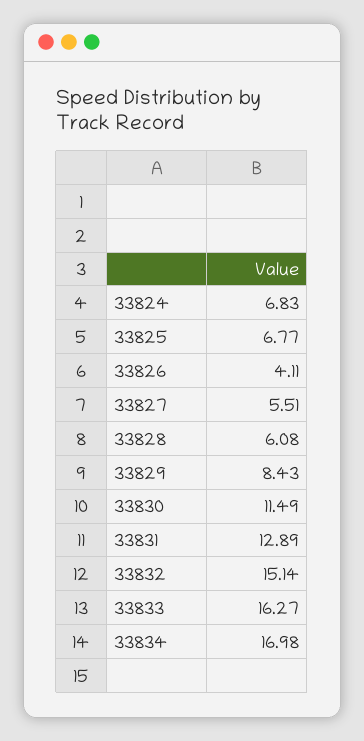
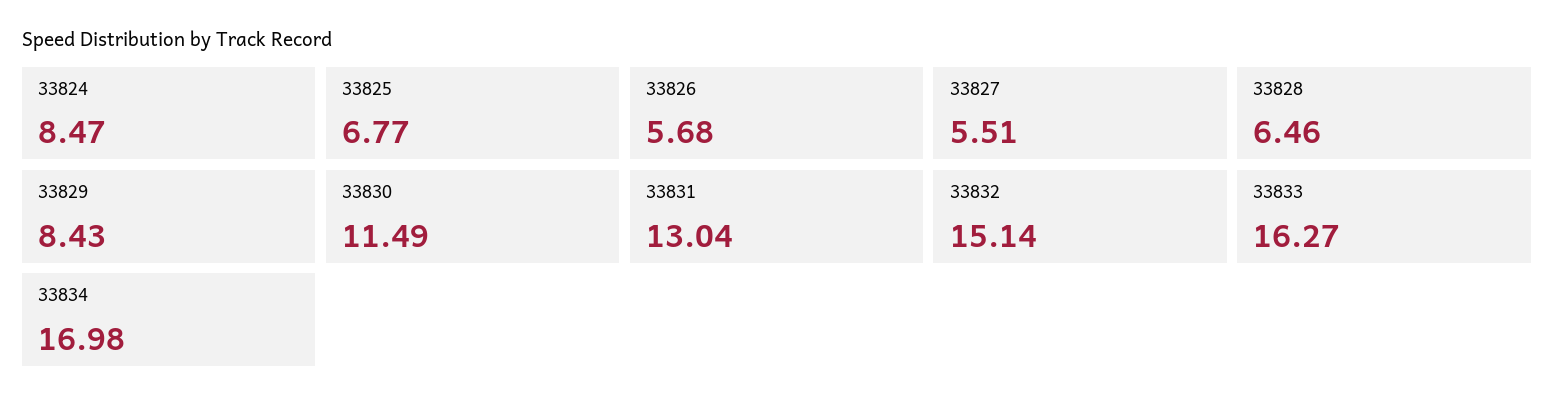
  {
-   "33824": 6.83,
+   "33824": 8.47,
    "33825": 6.77,
-   "33826": 4.11,
+   "33826": 5.68,
    "33827": 5.51,
-   "33828": 6.08,
+   "33828": 6.46,
    "33829": 8.43,
    "33830": 11.49,
-   "33831": 12.89,
+   "33831": 13.04,
    "33832": 15.14,
    "33833": 16.27,
    "33834": 16.98
  }

